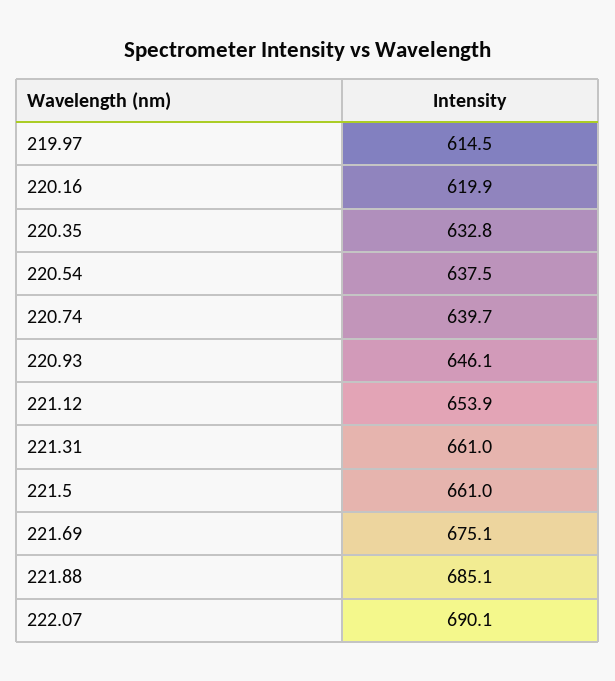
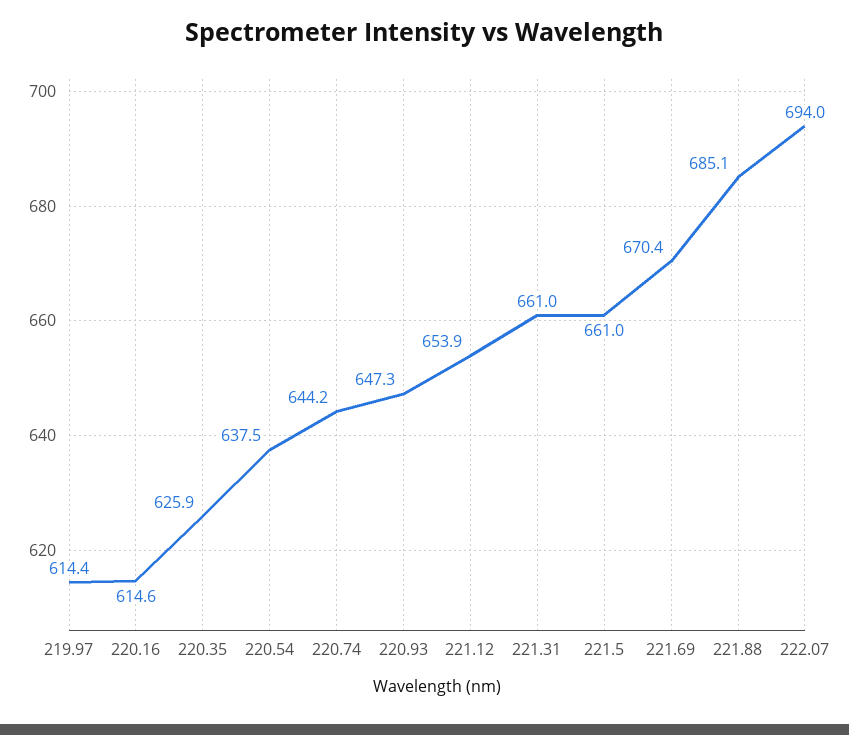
  {
-   "219.97": 614.5,
+   "219.97": 614.4,
-   "220.16": 619.9,
+   "220.16": 614.6,
-   "220.35": 632.8,
+   "220.35": 625.9,
    "220.54": 637.5,
-   "220.74": 639.7,
+   "220.74": 644.2,
-   "220.93": 646.1,
+   "220.93": 647.3,
    "221.12": 653.9,
    "221.31": 661,
    "221.5": 661,
-   "221.69": 675.1,
+   "221.69": 670.4,
    "221.88": 685.1,
-   "222.07": 690.1
+   "222.07": 694
  }

